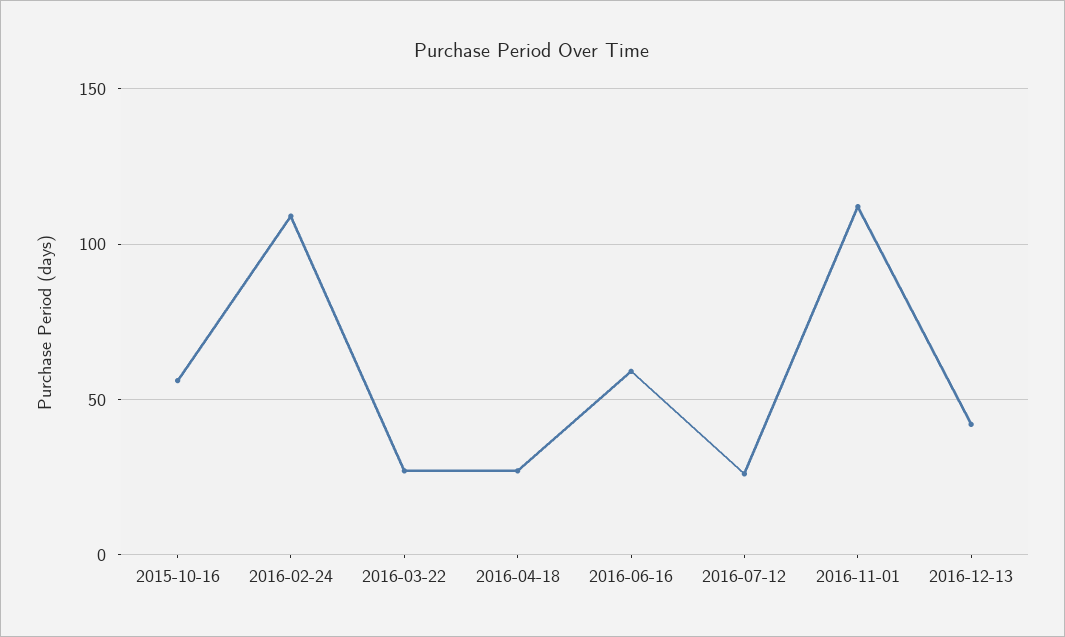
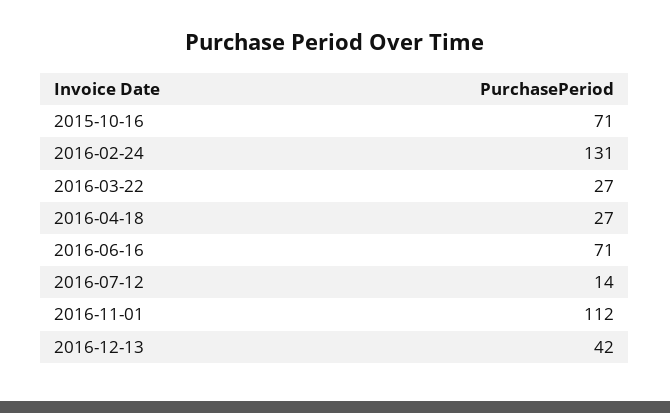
  {
-   "2015-10-16": 55,
+   "2015-10-16": 71,
-   "2016-02-24": 110,
+   "2016-02-24": 131,
    "2016-03-22": 27,
    "2016-04-18": 27,
-   "2016-06-16": 60,
+   "2016-06-16": 71,
-   "2016-07-12": 25,
+   "2016-07-12": 14,
    "2016-11-01": 112,
    "2016-12-13": 42
  }

